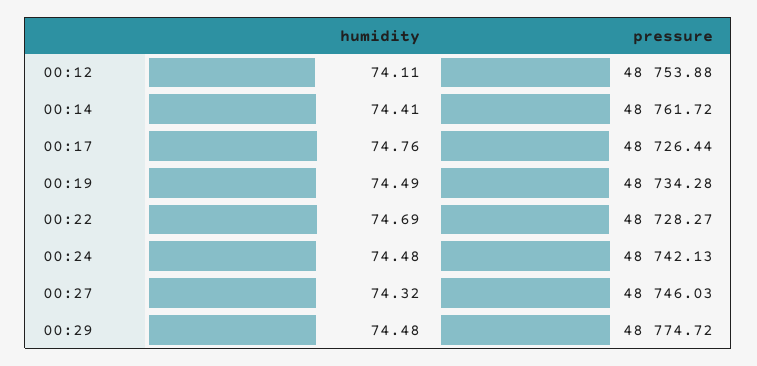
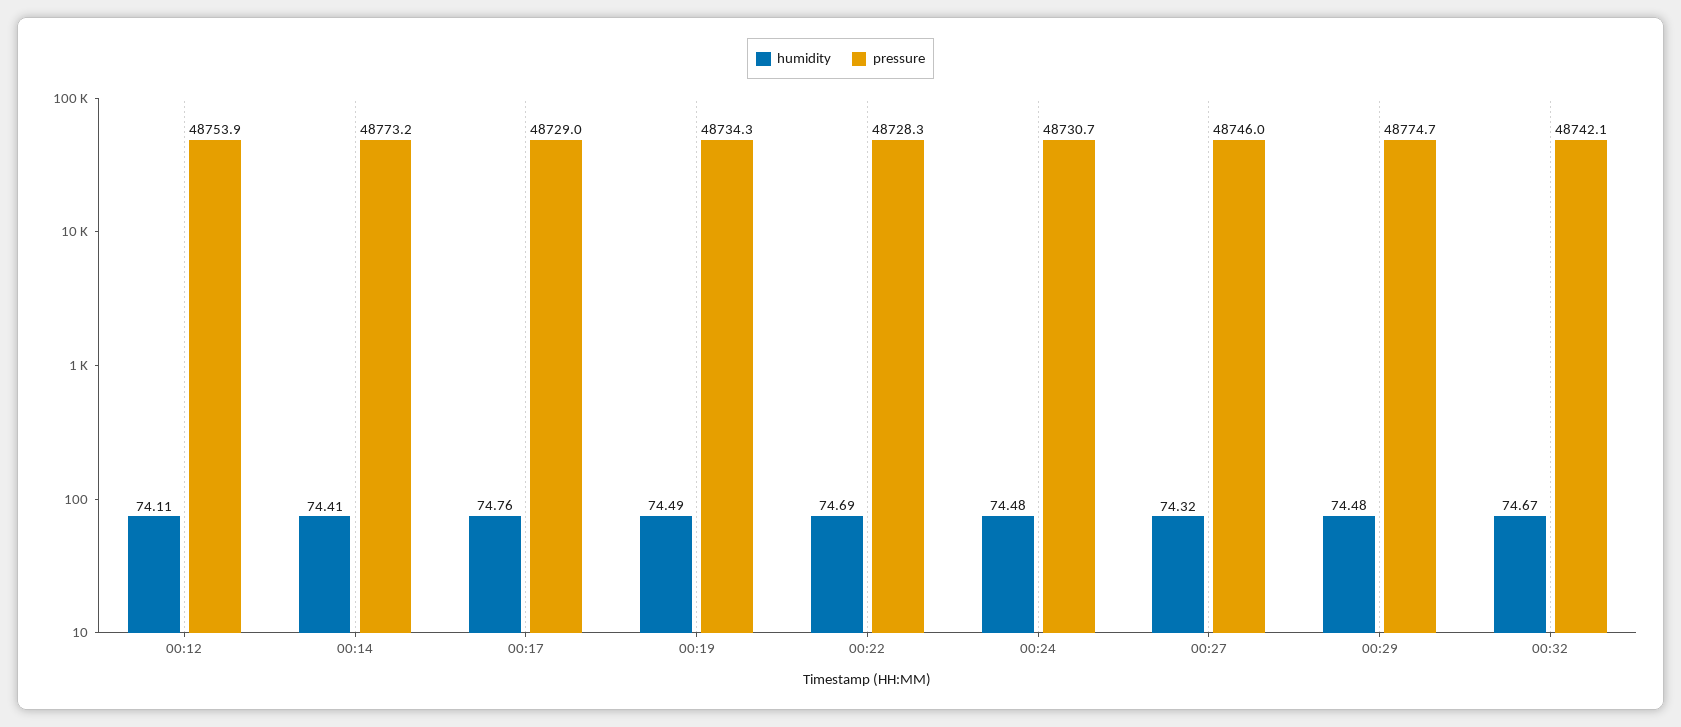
  {
    "humidity": {
      "00:12": 74.11,
      "00:14": 74.41,
      "00:17": 74.76,
      "00:19": 74.49,
      "00:22": 74.69,
      "00:24": 74.48,
      "00:27": 74.32,
-     "00:29": 74.48
+     "00:29": 74.48,
+     "00:32": 74.67
    },
    "pressure": {
      "00:12": 48753.88,
-     "00:14": 48761.72,
+     "00:14": 48773.2,
-     "00:17": 48726.44,
+     "00:17": 48729,
      "00:19": 48734.28,
      "00:22": 48728.27,
-     "00:24": 48742.13,
+     "00:24": 48730.7,
      "00:27": 48746.03,
-     "00:29": 48774.72
+     "00:29": 48774.72,
+     "00:32": 48742.1
    }
  }

